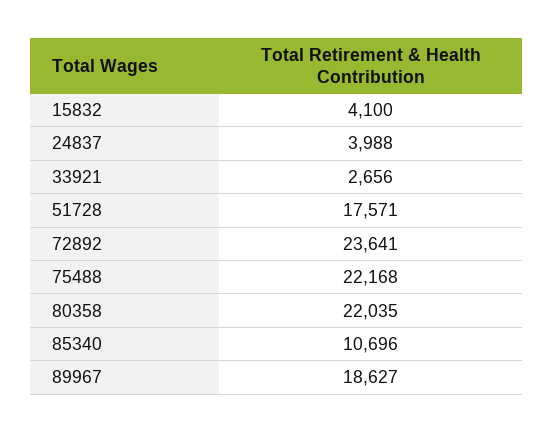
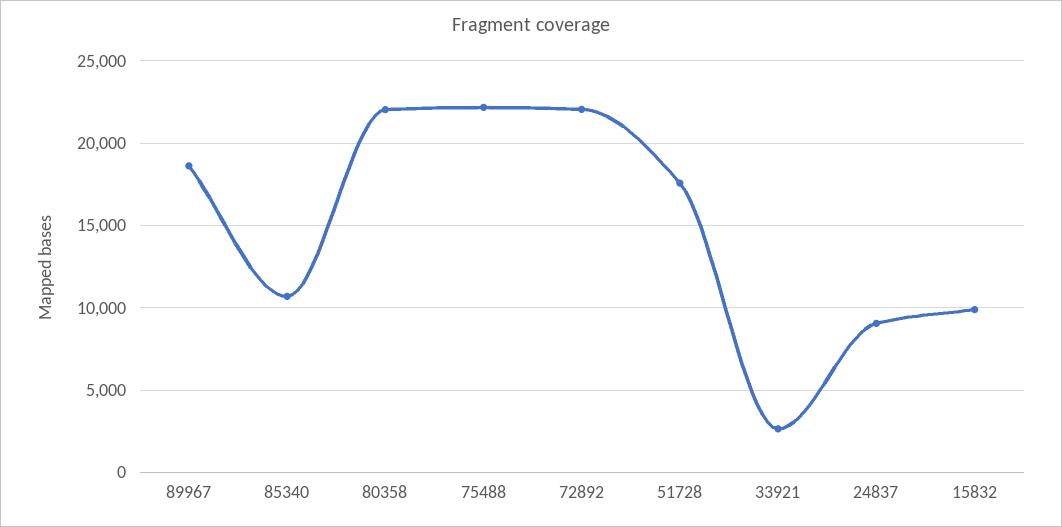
  {
-   "15832": 4100,
+   "15832": 10000,
-   "24837": 3988,
+   "24837": 9000,
    "33921": 2656,
    "51728": 17571,
-   "72892": 23641,
+   "72892": 22000,
    "75488": 22168,
    "80358": 22035,
    "85340": 10696,
    "89967": 18627
  }

